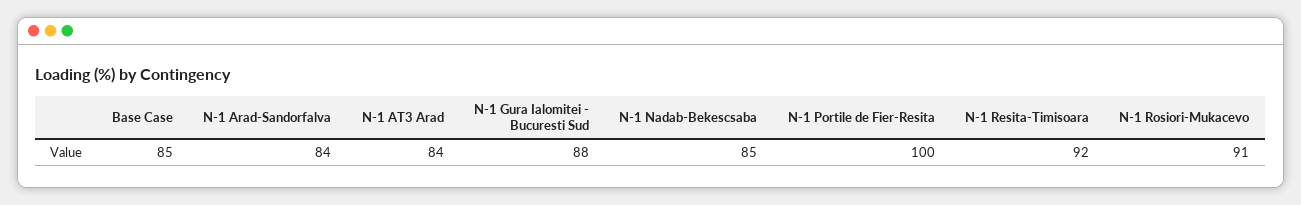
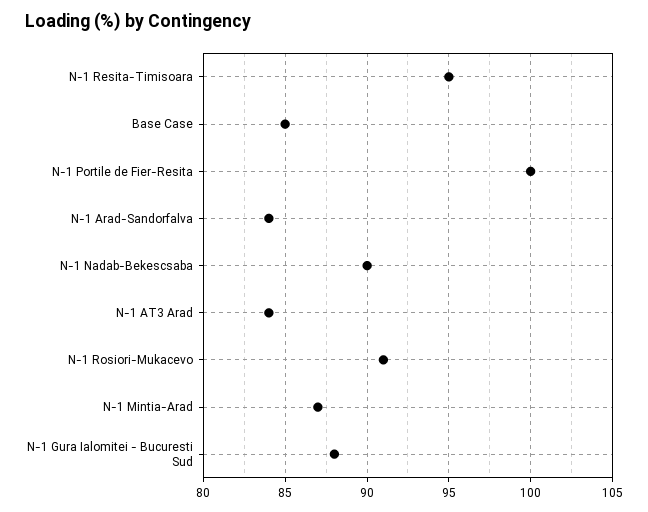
  {
    "Base Case": 85,
    "N-1 Arad-Sandorfalva": 84,
    "N-1 AT3 Arad": 84,
    "N-1 Gura Ialomitei - Bucuresti Sud": 88,
-   "N-1 Nadab-Bekescsaba": 85,
+   "N-1 Nadab-Bekescsaba": 90,
    "N-1 Portile de Fier-Resita": 100,
-   "N-1 Resita-Timisoara": 92,
+   "N-1 Resita-Timisoara": 95,
-   "N-1 Rosiori-Mukacevo": 91
+   "N-1 Rosiori-Mukacevo": 91,
+   "N-1 Mintia-Arad": 87
  }

